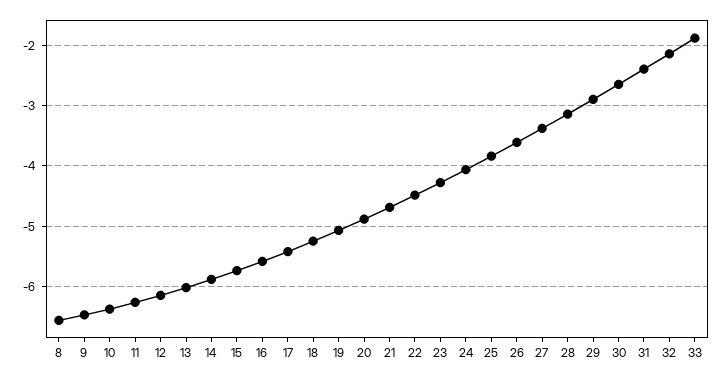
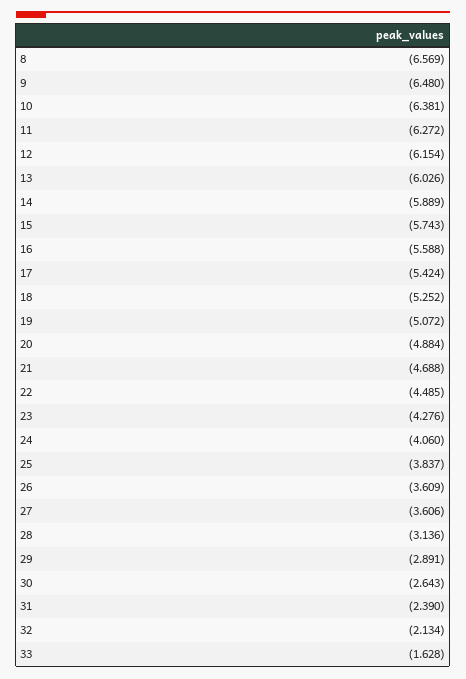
  {
    "8": -6.569,
    "9": -6.48,
    "10": -6.381,
    "11": -6.272,
    "12": -6.154,
    "13": -6.026,
    "14": -5.889,
    "15": -5.743,
    "16": -5.588,
    "17": -5.424,
    "18": -5.252,
    "19": -5.072,
    "20": -4.884,
    "21": -4.688,
    "22": -4.485,
    "23": -4.276,
    "24": -4.06,
    "25": -3.837,
    "26": -3.609,
-   "27": -3.4,
+   "27": -3.606,
    "28": -3.136,
    "29": -2.891,
    "30": -2.643,
    "31": -2.39,
    "32": -2.134,
-   "33": -1.9
+   "33": -1.628
  }

